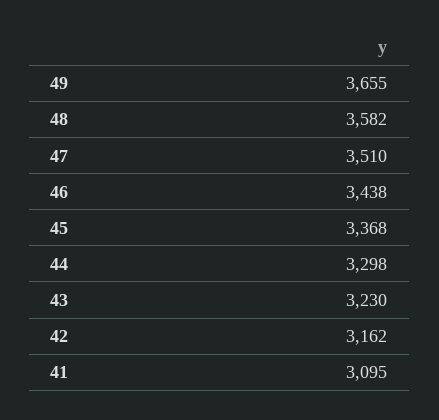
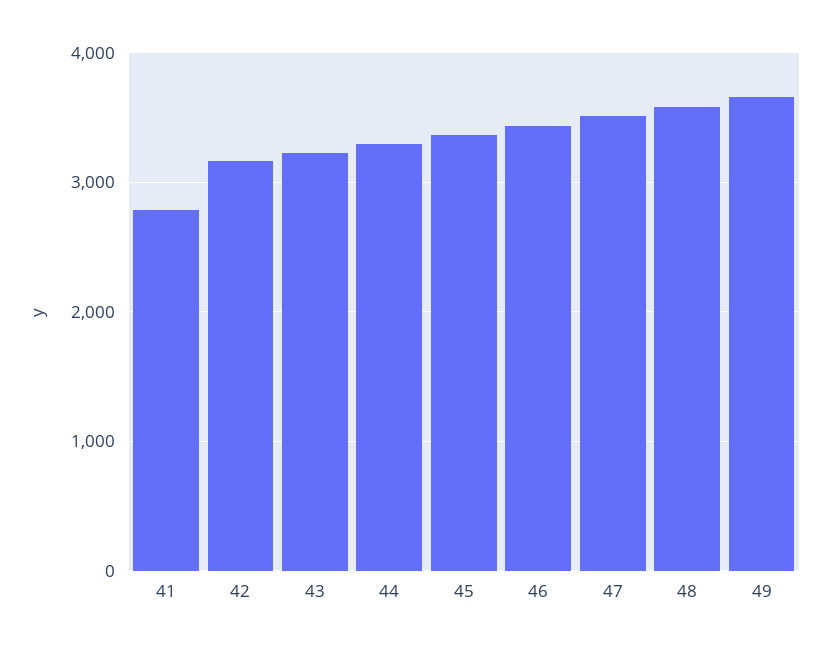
  {
    "49": 3655,
    "48": 3582,
    "47": 3510,
    "46": 3438,
    "45": 3368,
    "44": 3298,
    "43": 3230,
    "42": 3162,
-   "41": 3095
+   "41": 2800
  }

